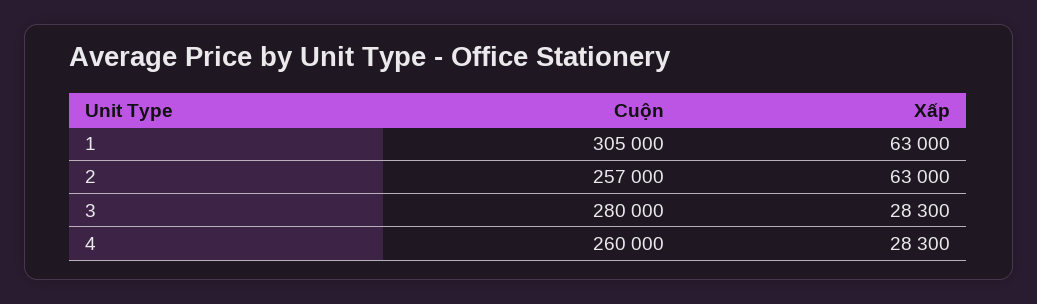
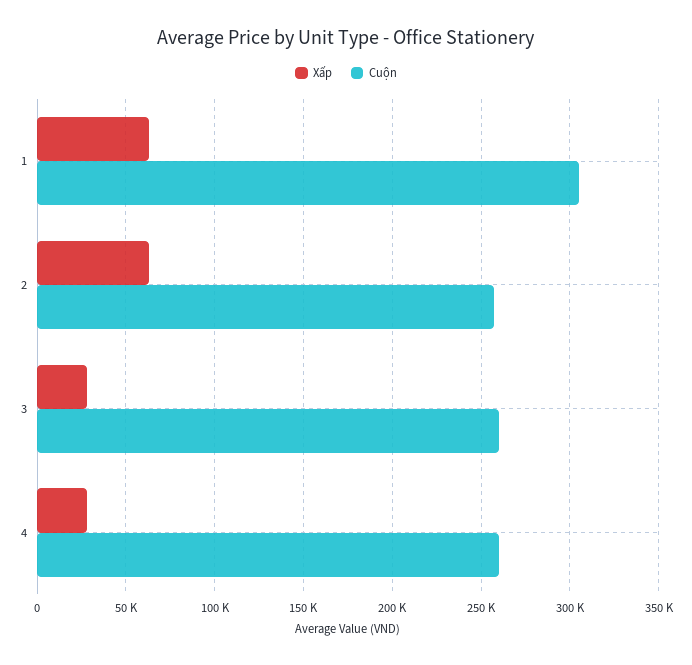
  {
    "Cuộn": {
      "1": 305000,
      "2": 257000,
-     "3": 280000,
+     "3": 260000,
      "4": 260000
    },
    "Xấp": {
      "1": 63000,
      "2": 63000,
      "3": 28300,
      "4": 28300
    }
  }

